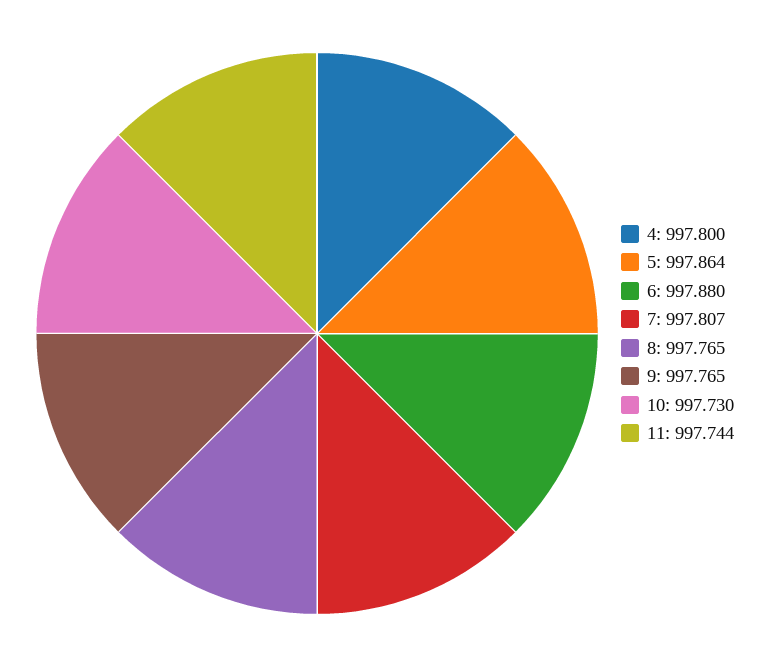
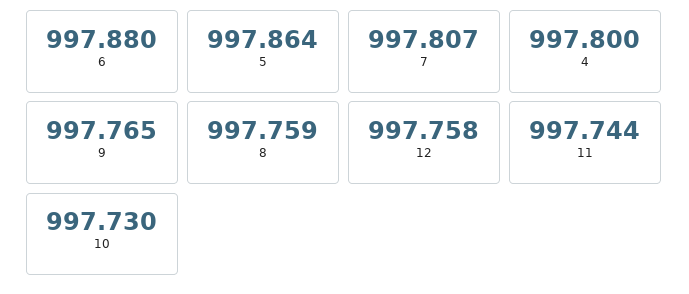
  {
    "4": 997.8,
    "5": 997.864,
    "6": 997.88,
    "7": 997.807,
-   "8": 997.765,
+   "8": 997.759,
    "9": 997.765,
    "10": 997.73,
-   "11": 997.744
+   "11": 997.744,
+   "12": 997.758
  }

